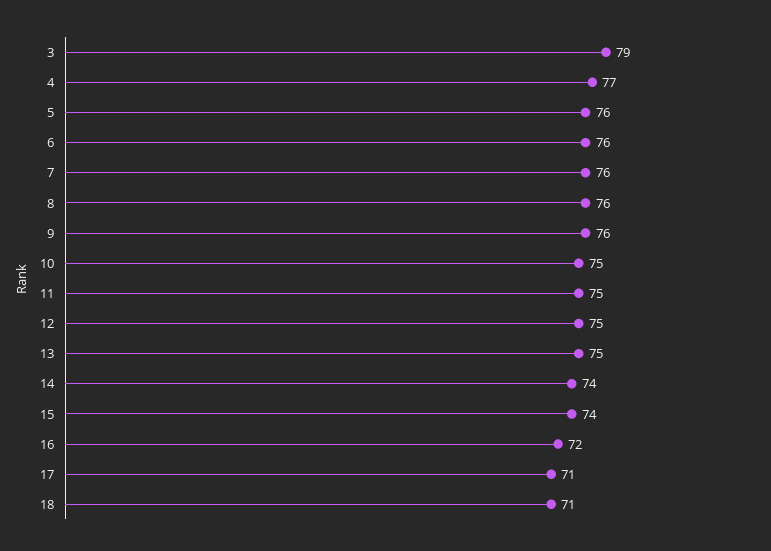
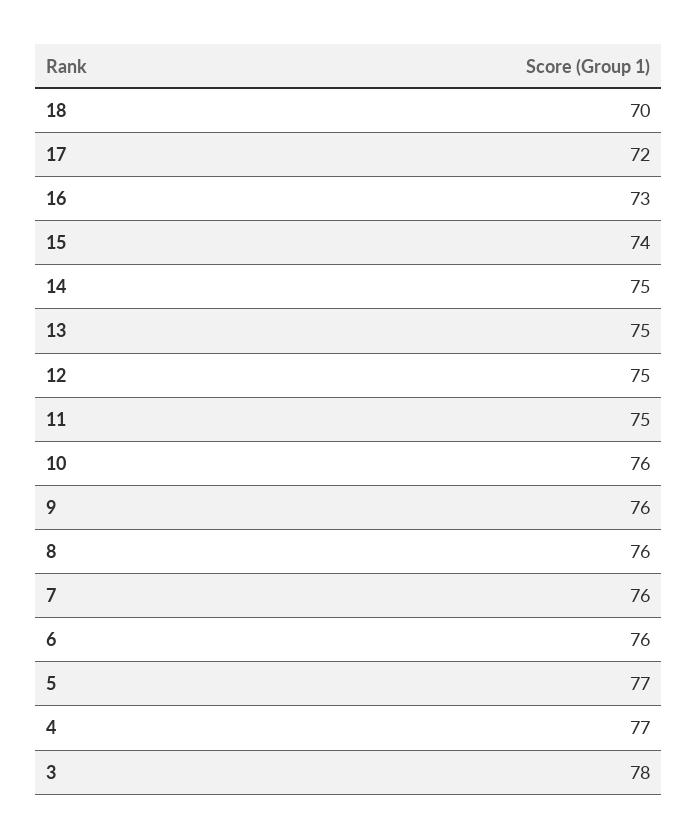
  {
-   "3": 79,
+   "3": 78,
    "4": 77,
-   "5": 76,
+   "5": 77,
    "6": 76,
    "7": 76,
    "8": 76,
    "9": 76,
-   "10": 75,
+   "10": 76,
    "11": 75,
    "12": 75,
    "13": 75,
-   "14": 74,
+   "14": 75,
    "15": 74,
-   "16": 72,
+   "16": 73,
-   "17": 71,
+   "17": 72,
-   "18": 71
+   "18": 70
  }

